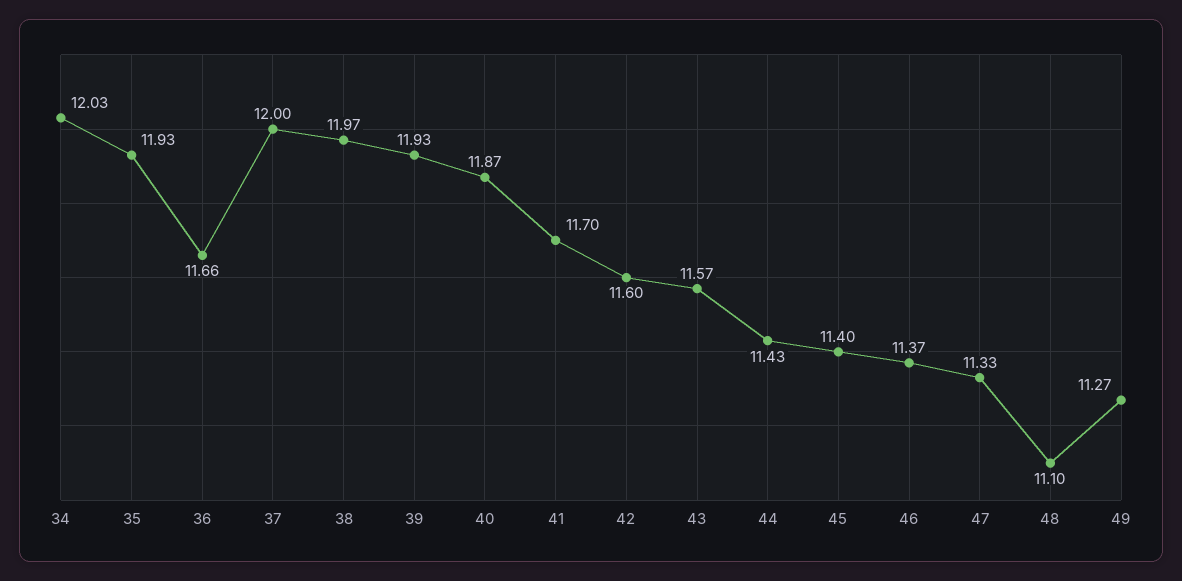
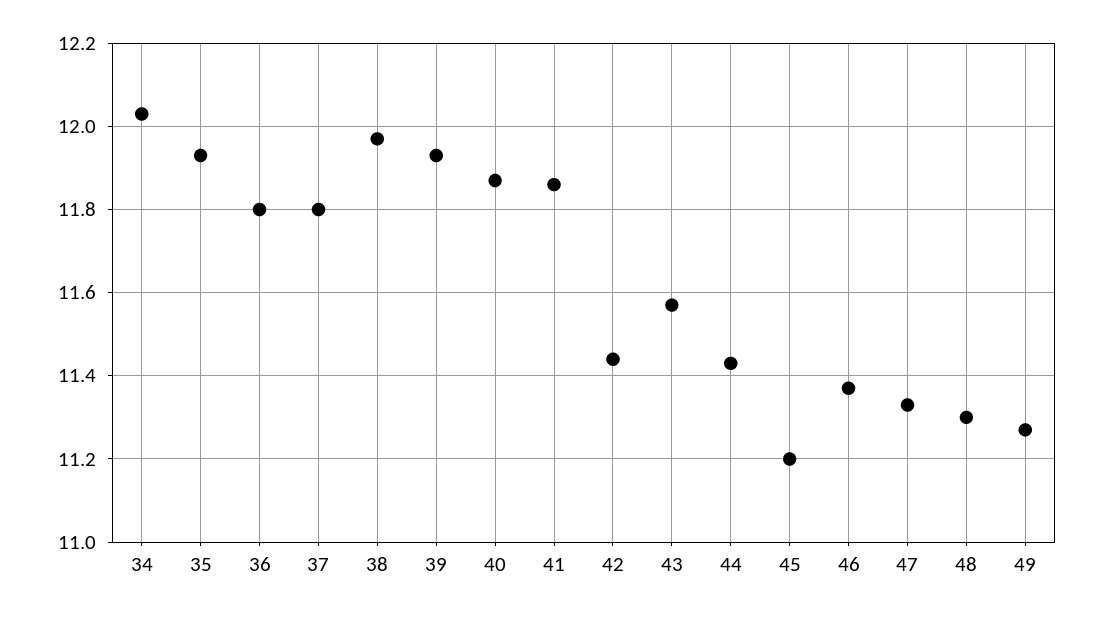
  {
    "34": 12.03,
    "35": 11.93,
-   "36": 11.66,
+   "36": 11.8,
-   "37": 12,
+   "37": 11.8,
    "38": 11.97,
    "39": 11.93,
    "40": 11.87,
-   "41": 11.7,
+   "41": 11.85,
-   "42": 11.6,
+   "42": 11.45,
    "43": 11.57,
    "44": 11.43,
-   "45": 11.4,
+   "45": 11.2,
    "46": 11.37,
    "47": 11.33,
-   "48": 11.1,
+   "48": 11.3,
    "49": 11.27
  }

